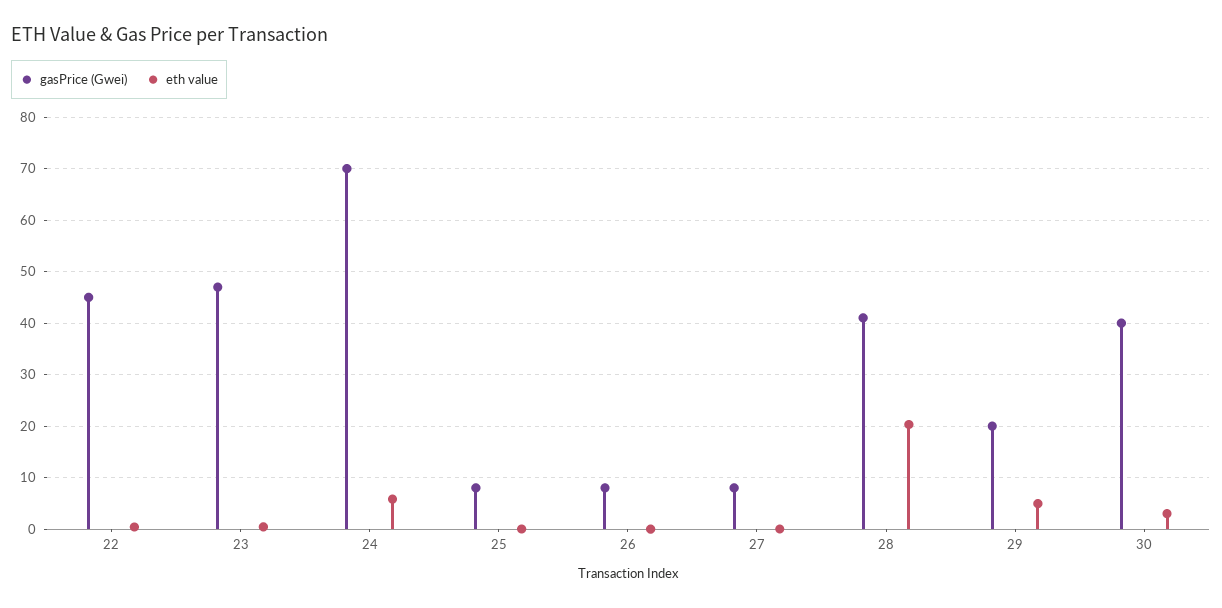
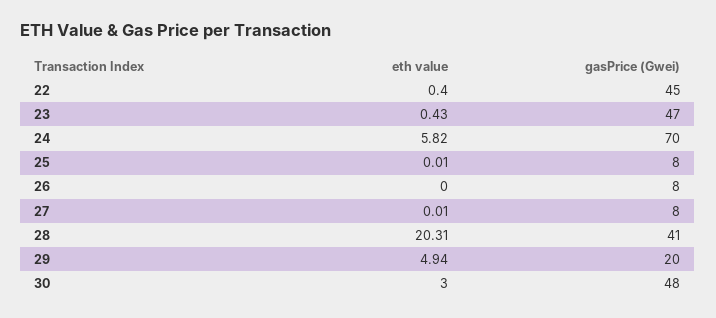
  {
    "gasPrice (Gwei)": {
      "22": 45,
      "23": 47,
      "24": 70,
      "25": 8,
      "26": 8,
      "27": 8,
      "28": 41,
      "29": 20,
-     "30": 40
+     "30": 48
    },
    "eth value": {
      "22": 0.4,
      "23": 0.43,
      "24": 5.82,
      "25": 0.01,
      "26": 0,
      "27": 0.01,
      "28": 20.31,
      "29": 4.94,
      "30": 3
    }
  }

